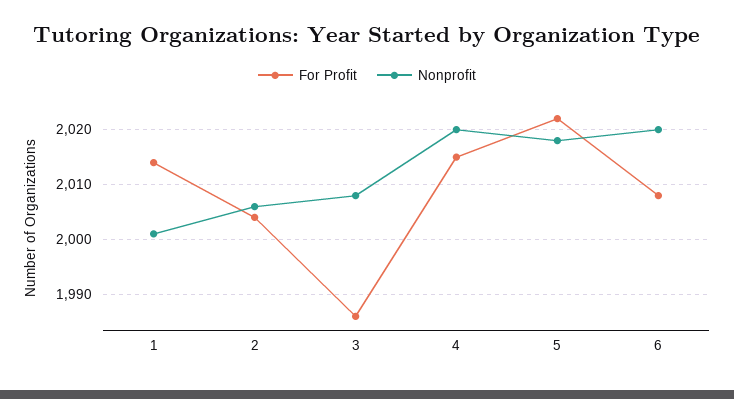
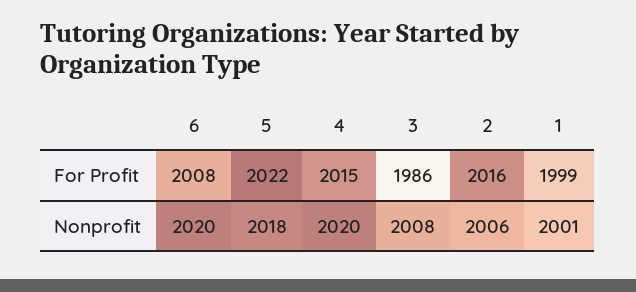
  {
    "For Profit": {
-     "1": 2015,
+     "1": 1999,
-     "2": 2005,
+     "2": 2016,
      "3": 1986,
      "4": 2015,
      "5": 2022,
      "6": 2008
    },
    "Nonprofit": {
      "1": 2001,
      "2": 2006,
      "3": 2008,
      "4": 2020,
      "5": 2018,
      "6": 2020
    }
  }

